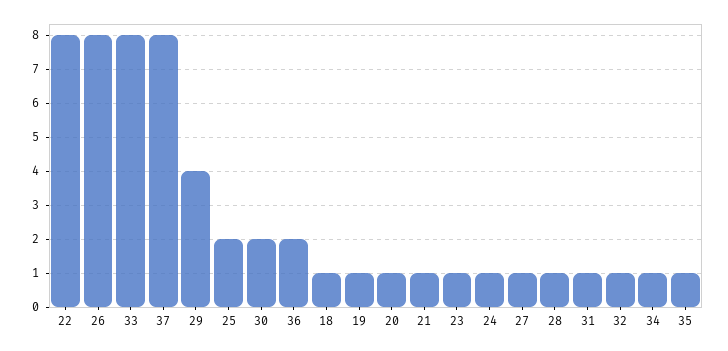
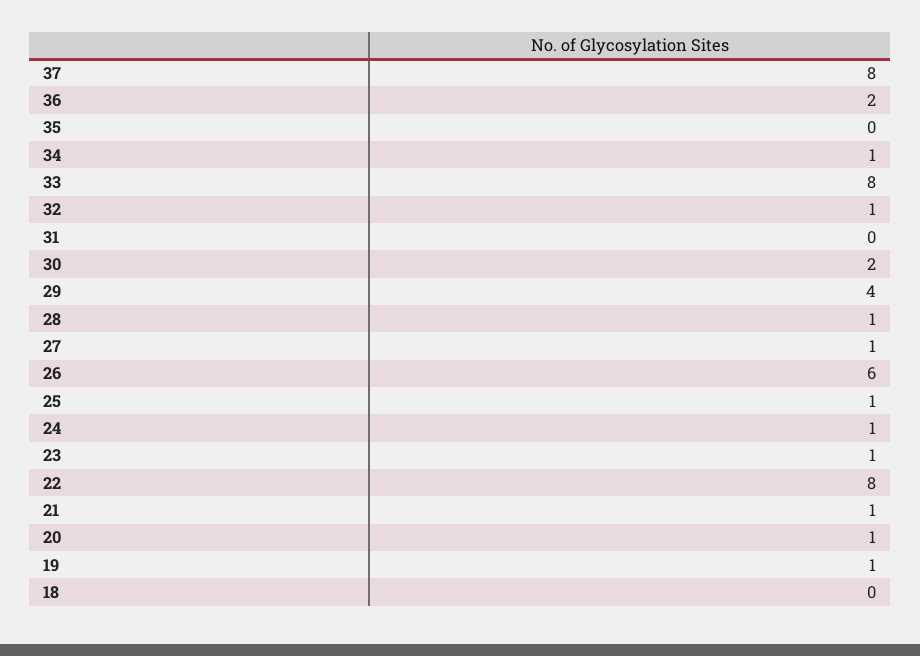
  {
    "22": 8,
-   "26": 8,
+   "26": 6,
    "33": 8,
    "37": 8,
    "29": 4,
-   "25": 2,
+   "25": 1,
    "30": 2,
    "36": 2,
-   "18": 1,
+   "18": 0,
    "19": 1,
    "20": 1,
    "21": 1,
    "23": 1,
    "24": 1,
    "27": 1,
    "28": 1,
-   "31": 1,
+   "31": 0,
    "32": 1,
    "34": 1,
-   "35": 1
+   "35": 0
  }

